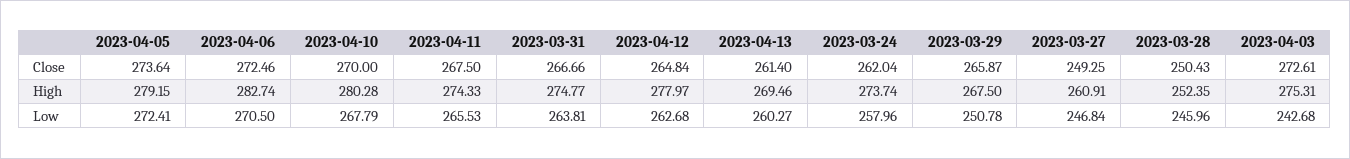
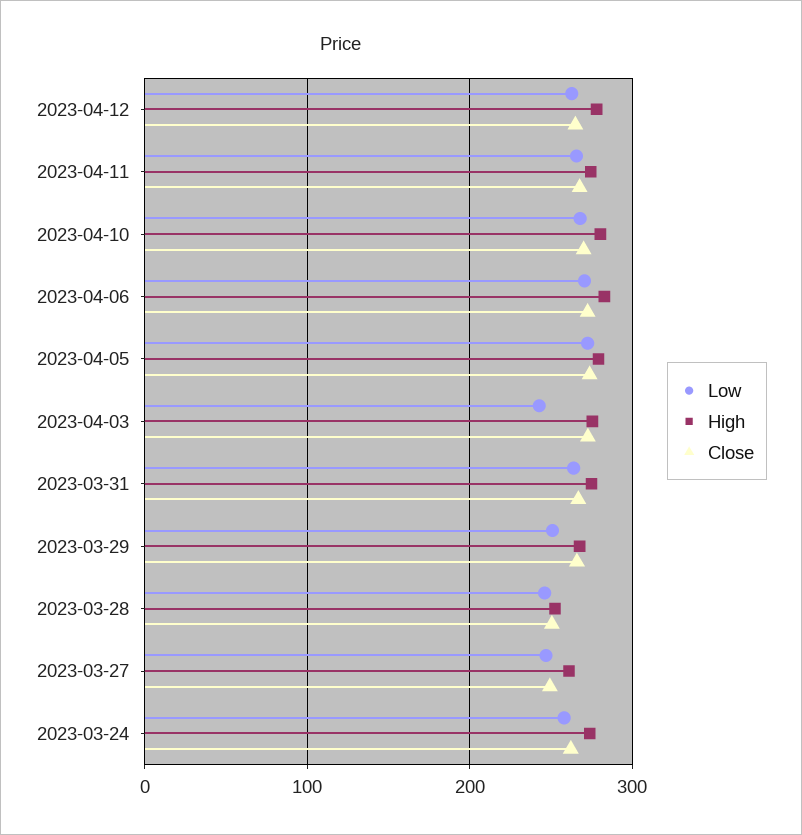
  {
    "Close": {
      "2023-04-05": 273.64,
      "2023-04-06": 272.46,
      "2023-04-10": 270,
      "2023-04-11": 267.5,
      "2023-03-31": 266.66,
      "2023-04-12": 264.84,
-     "2023-04-13": 261.4,
      "2023-03-24": 262.04,
      "2023-03-29": 265.87,
      "2023-03-27": 249.25,
      "2023-03-28": 250.43,
      "2023-04-03": 272.61
    },
    "High": {
      "2023-04-05": 279.15,
      "2023-04-06": 282.74,
      "2023-04-10": 280.28,
      "2023-04-11": 274.33,
      "2023-03-31": 274.77,
      "2023-04-12": 277.97,
-     "2023-04-13": 269.46,
      "2023-03-24": 273.74,
      "2023-03-29": 267.5,
      "2023-03-27": 260.91,
      "2023-03-28": 252.35,
      "2023-04-03": 275.31
    },
    "Low": {
      "2023-04-05": 272.41,
      "2023-04-06": 270.5,
      "2023-04-10": 267.79,
      "2023-04-11": 265.53,
      "2023-03-31": 263.81,
      "2023-04-12": 262.68,
-     "2023-04-13": 260.27,
      "2023-03-24": 257.96,
      "2023-03-29": 250.78,
      "2023-03-27": 246.84,
      "2023-03-28": 245.96,
      "2023-04-03": 242.68
    }
  }

